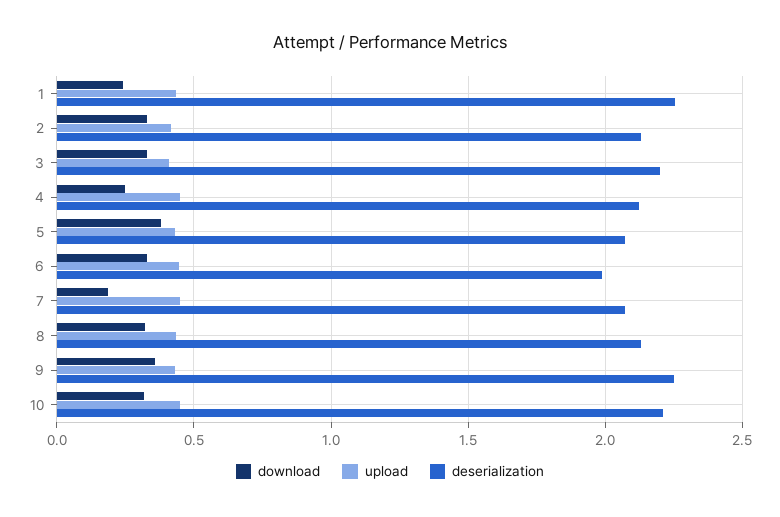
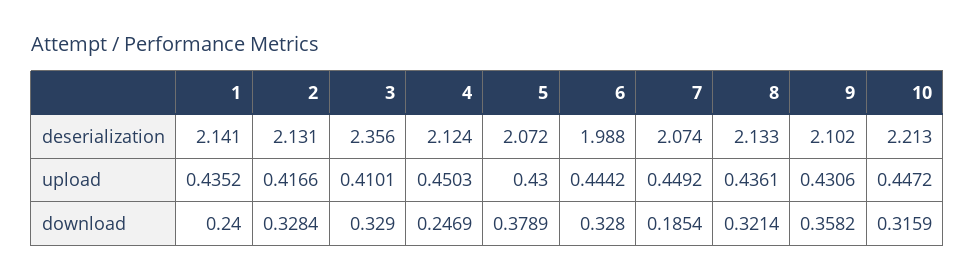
  {
    "download": {
      "1": 0.24,
      "2": 0.3284,
      "3": 0.329,
      "4": 0.2469,
      "5": 0.3789,
      "6": 0.328,
      "7": 0.1854,
      "8": 0.3214,
      "9": 0.3582,
      "10": 0.3159
    },
    "upload": {
      "1": 0.4352,
      "2": 0.4166,
      "3": 0.4101,
      "4": 0.4503,
      "5": 0.43,
      "6": 0.4442,
      "7": 0.4492,
      "8": 0.4361,
      "9": 0.4306,
      "10": 0.4472
    },
    "deserialization": {
-     "1": 2.25,
+     "1": 2.141,
      "2": 2.131,
-     "3": 2.2,
+     "3": 2.356,
      "4": 2.124,
      "5": 2.072,
      "6": 1.988,
      "7": 2.074,
      "8": 2.133,
-     "9": 2.25,
+     "9": 2.102,
      "10": 2.213
    }
  }

